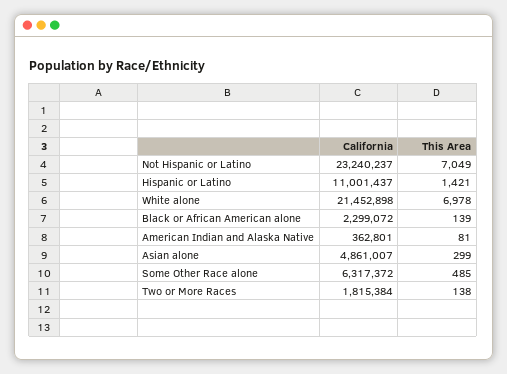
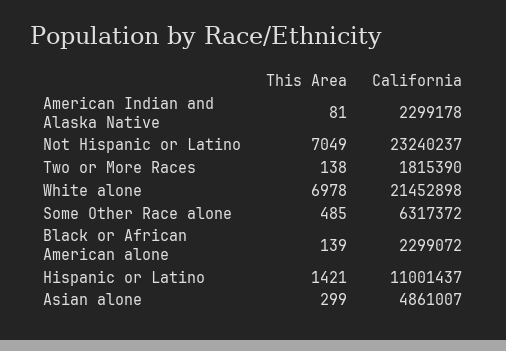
  {
    "California": {
      "Not Hispanic or Latino": 23240237,
      "Hispanic or Latino": 11001437,
      "White alone": 21452898,
      "Black or African American alone": 2299072,
-     "American Indian and Alaska Native": 362801,
+     "American Indian and Alaska Native": 2299178,
      "Asian alone": 4861007,
      "Some Other Race alone": 6317372,
-     "Two or More Races": 1815384
+     "Two or More Races": 1815390
    },
    "This Area": {
      "Not Hispanic or Latino": 7049,
      "Hispanic or Latino": 1421,
      "White alone": 6978,
      "Black or African American alone": 139,
      "American Indian and Alaska Native": 81,
      "Asian alone": 299,
      "Some Other Race alone": 485,
      "Two or More Races": 138
    }
  }

